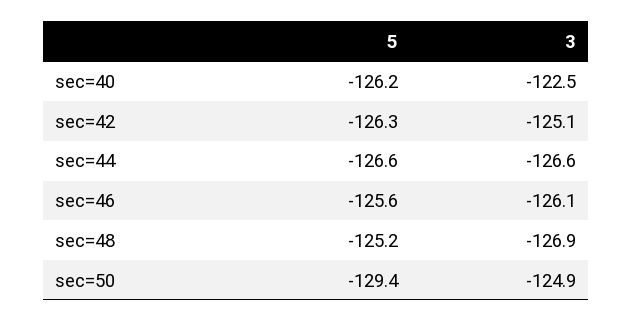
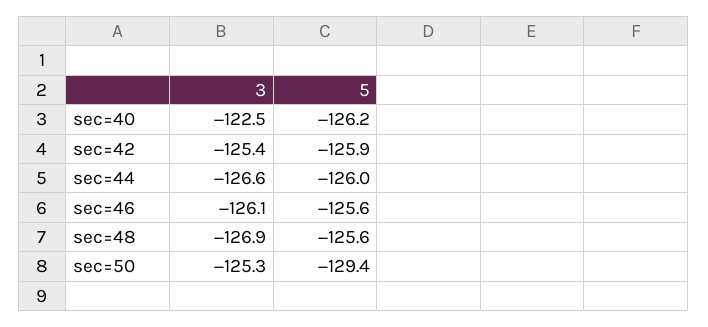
  {
    "5": {
      "sec=40": -126.2,
-     "sec=42": -126.3,
+     "sec=42": -125.9,
-     "sec=44": -126.6,
+     "sec=44": -126,
      "sec=46": -125.6,
-     "sec=48": -125.2,
+     "sec=48": -125.6,
      "sec=50": -129.4
    },
    "3": {
      "sec=40": -122.5,
-     "sec=42": -125.1,
+     "sec=42": -125.4,
      "sec=44": -126.6,
      "sec=46": -126.1,
      "sec=48": -126.9,
-     "sec=50": -124.9
+     "sec=50": -125.3
    }
  }

